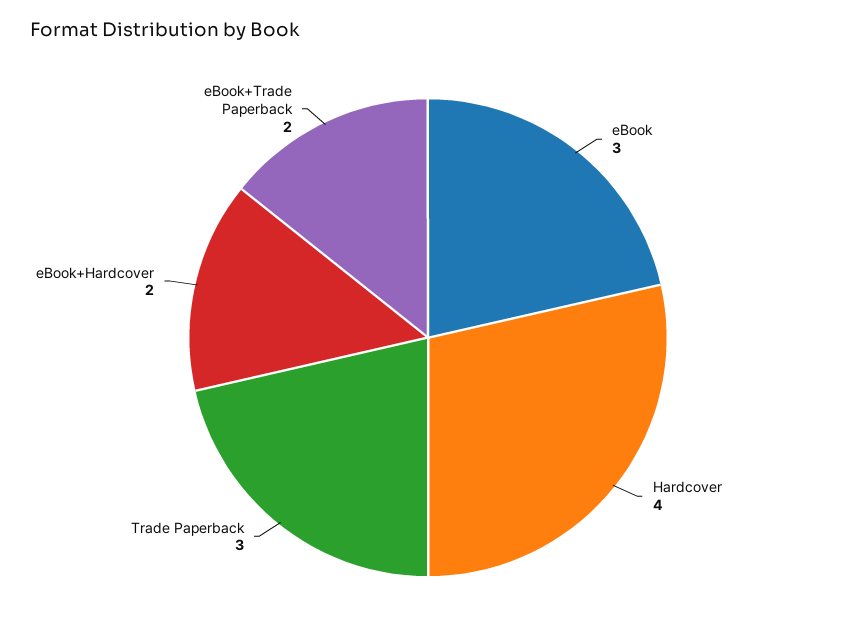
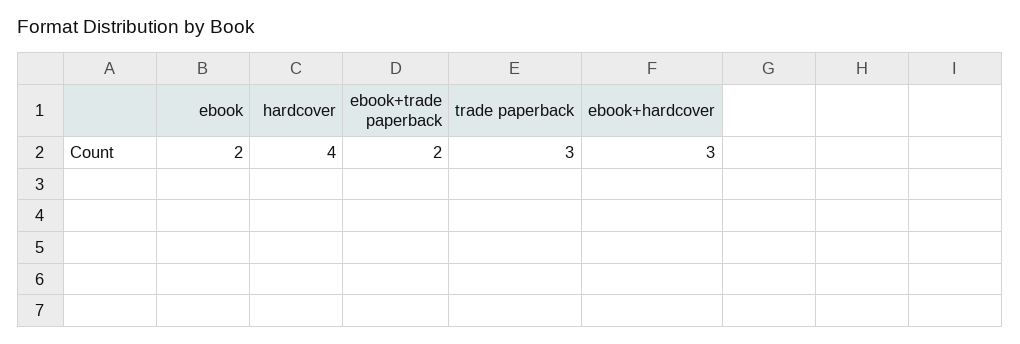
  {
-   "eBook": 3,
+   "eBook": 2,
    "Hardcover": 4,
    "Trade Paperback": 3,
-   "eBook+Hardcover": 2,
+   "eBook+Hardcover": 3,
    "eBook+Trade Paperback": 2
  }

